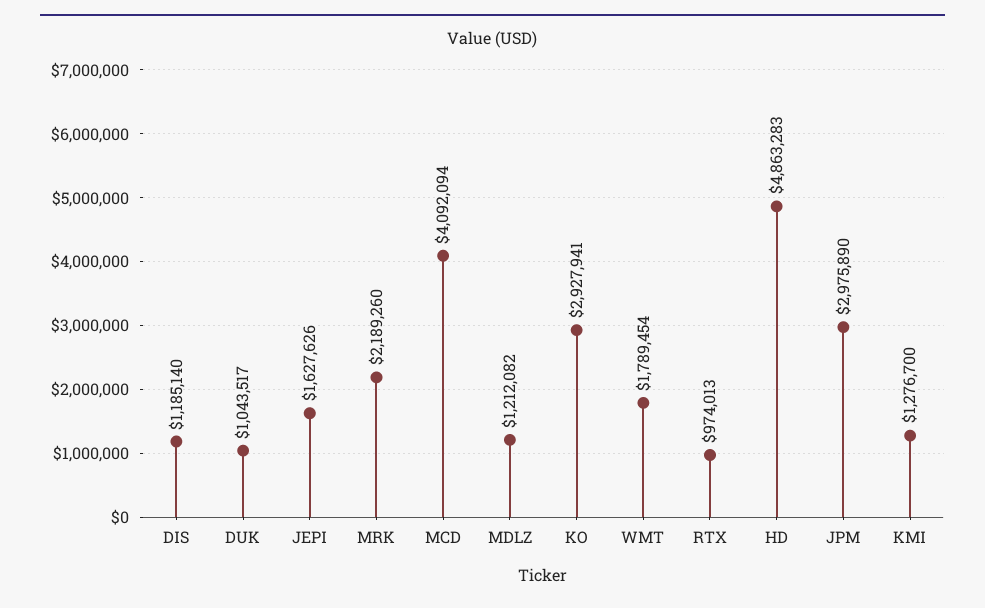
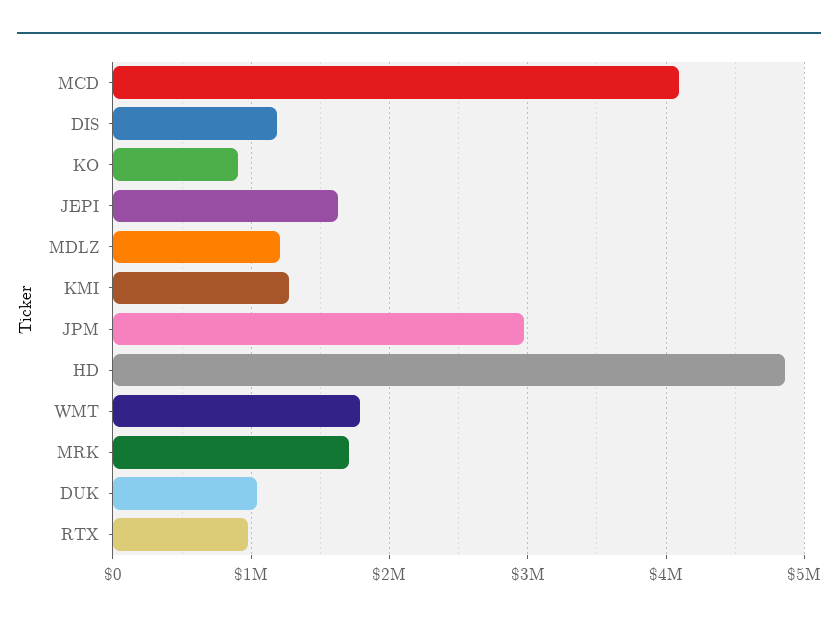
  {
    "DIS": 1185140,
    "DUK": 1043517,
    "JEPI": 1627626,
-   "MRK": 2189260,
+   "MRK": 1700000,
    "MCD": 4092094,
    "MDLZ": 1212082,
-   "KO": 2927941,
+   "KO": 900000,
    "WMT": 1789454,
    "RTX": 974013,
    "HD": 4863283,
    "JPM": 2975890,
    "KMI": 1276700
  }

